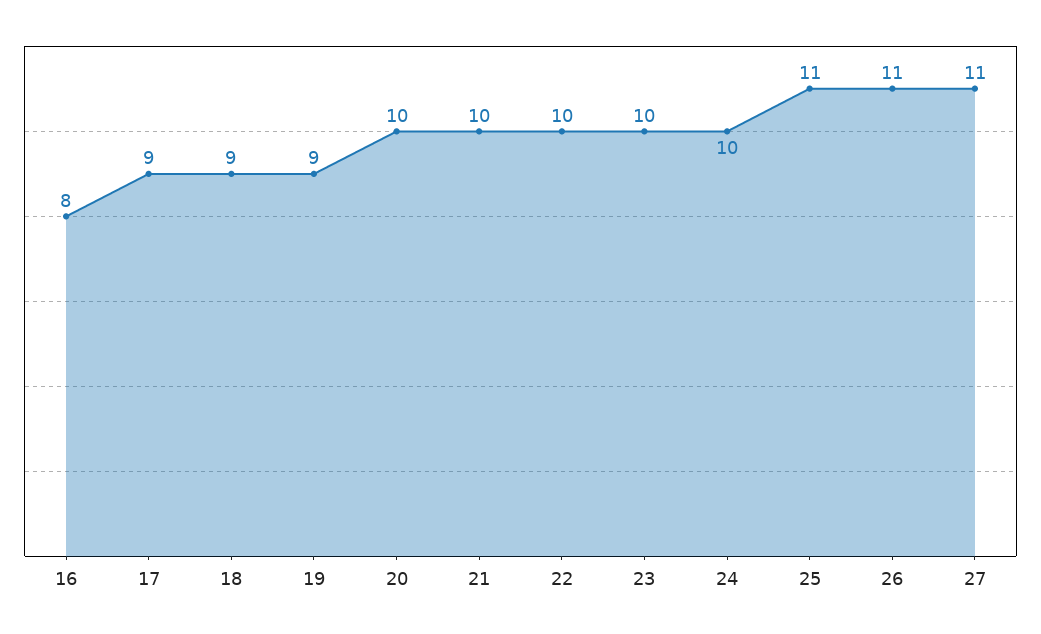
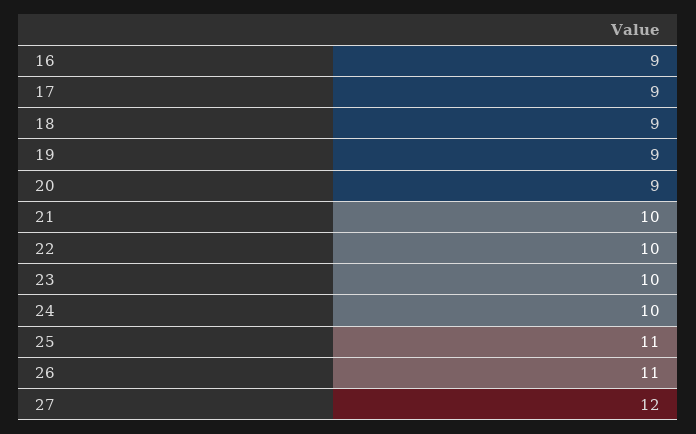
  {
-   "16": 8,
+   "16": 9,
    "17": 9,
    "18": 9,
    "19": 9,
-   "20": 10,
+   "20": 9,
    "21": 10,
    "22": 10,
    "23": 10,
    "24": 10,
    "25": 11,
    "26": 11,
-   "27": 11
+   "27": 12
  }

